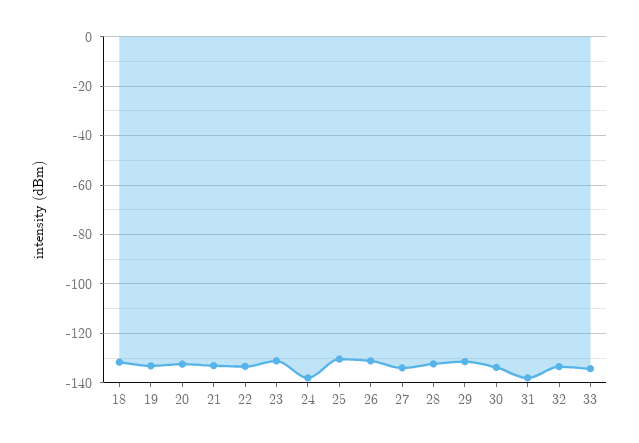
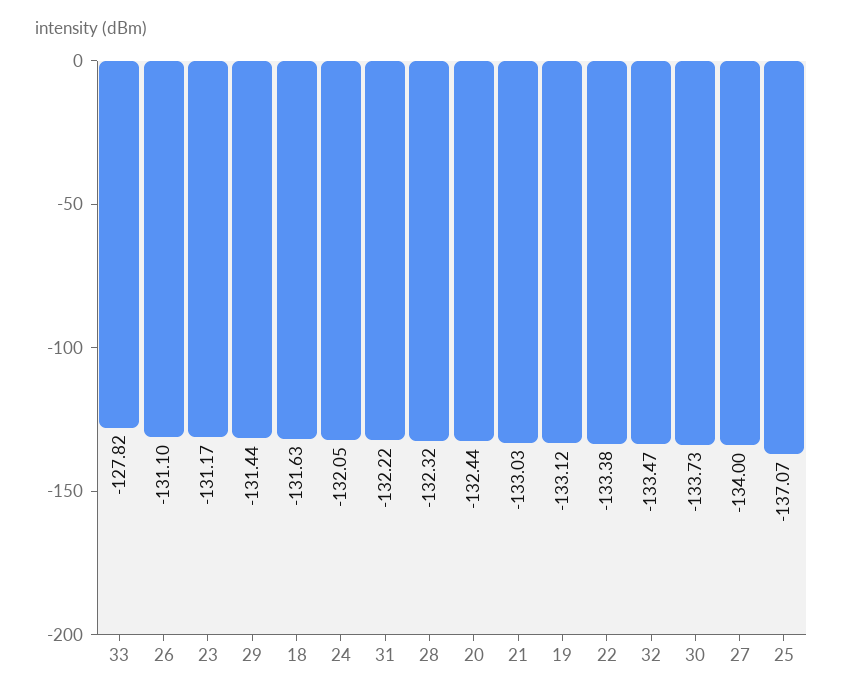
  {
    "18": -131.63,
    "19": -133.12,
    "20": -132.44,
    "21": -133.03,
    "22": -133.38,
    "23": -131.17,
-   "24": -137.5,
+   "24": -132.05,
-   "25": -130,
+   "25": -137.07,
    "26": -131.1,
    "27": -134,
    "28": -132.32,
    "29": -131.44,
    "30": -133.73,
-   "31": -137.5,
+   "31": -132.22,
    "32": -133.47,
-   "33": -135
+   "33": -127.82
  }

